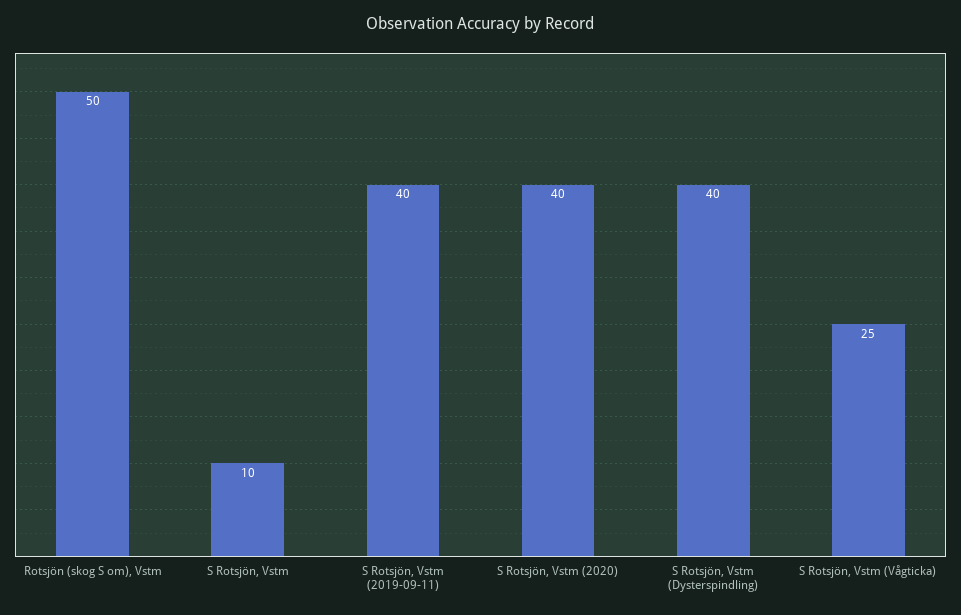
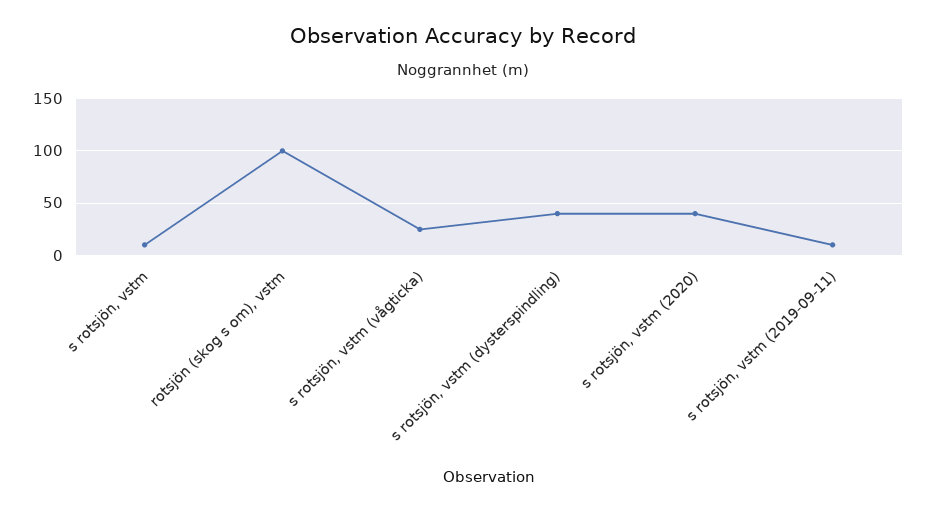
  {
-   "Rotsjön (skog S om), Vstm": 50,
+   "Rotsjön (skog S om), Vstm": 100,
    "S Rotsjön, Vstm": 10,
-   "S Rotsjön, Vstm (2019-09-11)": 40,
+   "S Rotsjön, Vstm (2019-09-11)": 10,
    "S Rotsjön, Vstm (2020)": 40,
    "S Rotsjön, Vstm (Dysterspindling)": 40,
    "S Rotsjön, Vstm (Vågticka)": 25
  }

